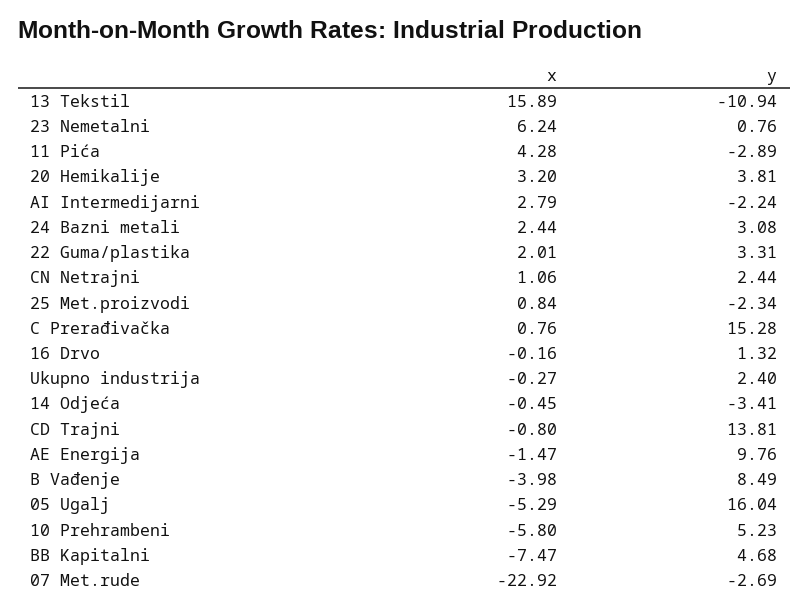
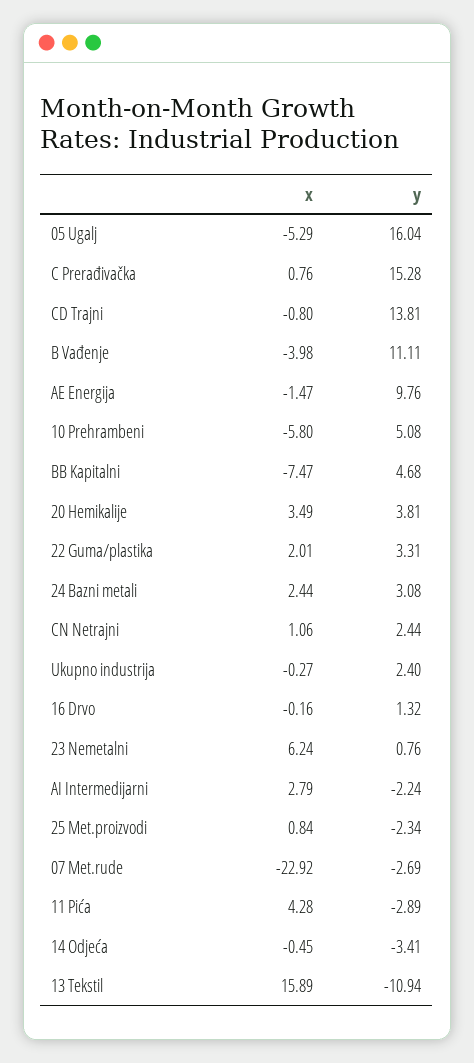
  {
    "x": {
      "13 Tekstil": 15.89,
      "23 Nemetalni": 6.24,
      "11 Pića": 4.28,
-     "20 Hemikalije": 3.2,
+     "20 Hemikalije": 3.49,
      "AI Intermedijarni": 2.79,
      "24 Bazni metali": 2.44,
      "22 Guma/plastika": 2.01,
      "CN Netrajni": 1.06,
      "25 Met.proizvodi": 0.84,
      "C Prerađivačka": 0.76,
      "16 Drvo": -0.16,
      "Ukupno industrija": -0.27,
      "14 Odjeća": -0.45,
      "CD Trajni": -0.8,
      "AE Energija": -1.47,
      "B Vađenje": -3.98,
      "05 Ugalj": -5.29,
      "10 Prehrambeni": -5.8,
      "BB Kapitalni": -7.47,
      "07 Met.rude": -22.92
    },
    "y": {
      "13 Tekstil": -10.94,
      "23 Nemetalni": 0.76,
      "11 Pića": -2.89,
      "20 Hemikalije": 3.81,
      "AI Intermedijarni": -2.24,
      "24 Bazni metali": 3.08,
      "22 Guma/plastika": 3.31,
      "CN Netrajni": 2.44,
      "25 Met.proizvodi": -2.34,
      "C Prerađivačka": 15.28,
      "16 Drvo": 1.32,
      "Ukupno industrija": 2.4,
      "14 Odjeća": -3.41,
      "CD Trajni": 13.81,
      "AE Energija": 9.76,
-     "B Vađenje": 8.49,
+     "B Vađenje": 11.11,
      "05 Ugalj": 16.04,
-     "10 Prehrambeni": 5.23,
+     "10 Prehrambeni": 5.08,
      "BB Kapitalni": 4.68,
      "07 Met.rude": -2.69
    }
  }

